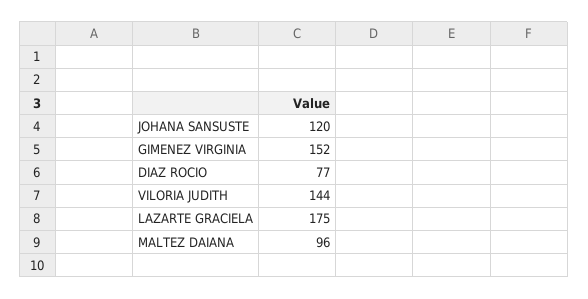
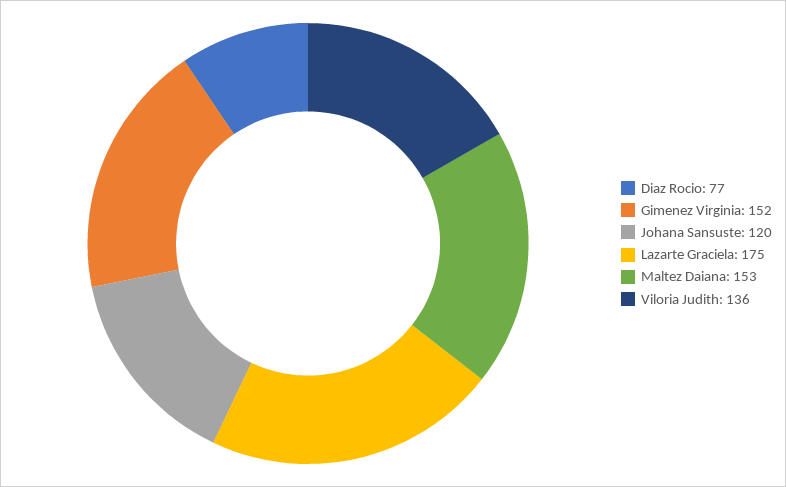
  {
    "JOHANA SANSUSTE": 120,
    "GIMENEZ VIRGINIA": 152,
    "DIAZ ROCIO": 77,
-   "VILORIA JUDITH": 144,
+   "VILORIA JUDITH": 136,
    "LAZARTE GRACIELA": 175,
-   "MALTEZ DAIANA": 96
+   "MALTEZ DAIANA": 153
  }

